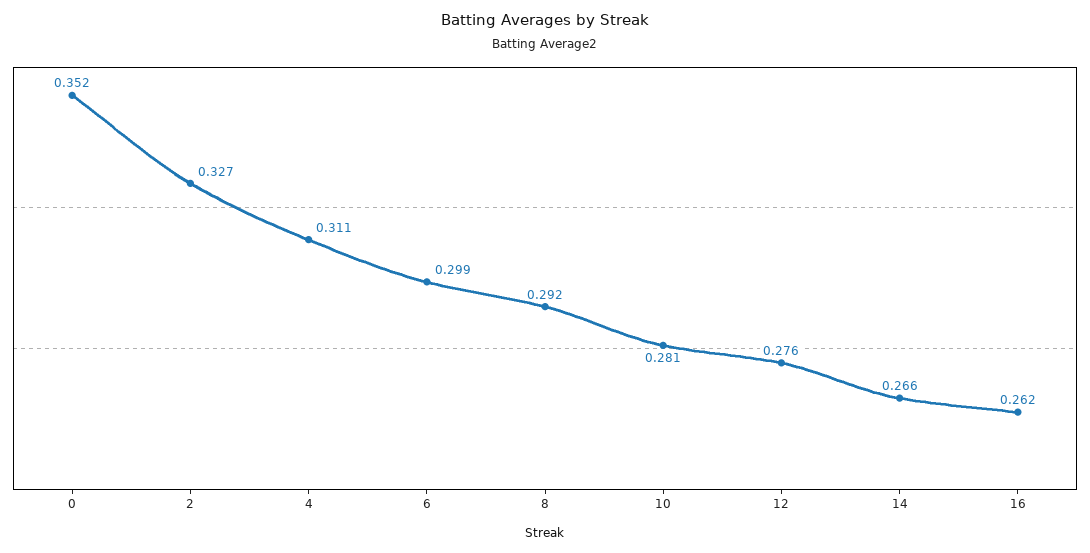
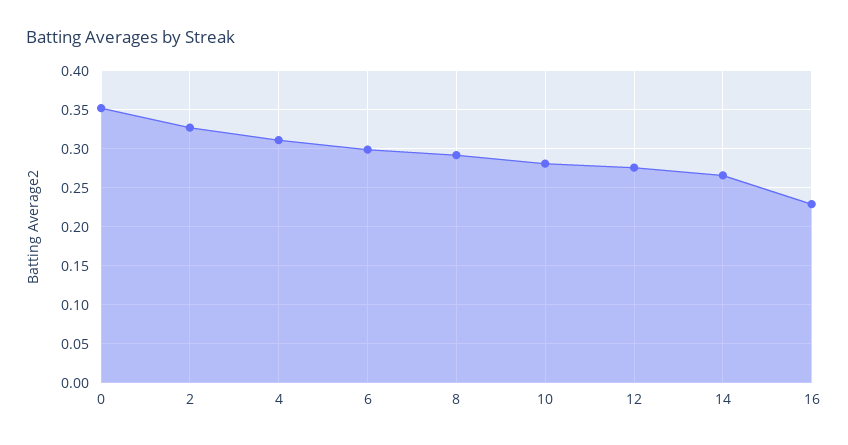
  {
    "0": 0.352,
    "2": 0.327,
    "4": 0.311,
    "6": 0.299,
    "8": 0.292,
    "10": 0.281,
    "12": 0.276,
    "14": 0.266,
-   "16": 0.262
+   "16": 0.23
  }

